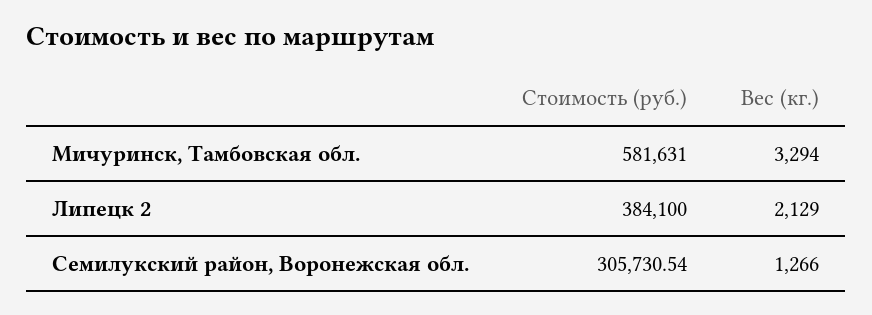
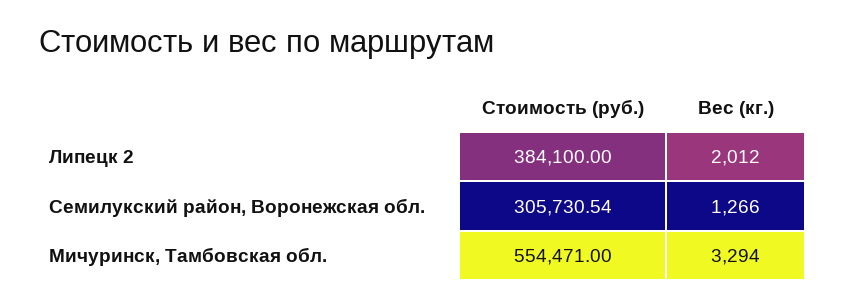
  {
    "Стоимость (руб.)": {
-     "Мичуринск, Тамбовская обл.": 581631,
+     "Мичуринск, Тамбовская обл.": 554471,
      "Липецк 2": 384100,
      "Семилукский район, Воронежская обл.": 305730.54
    },
    "Вес (кг.)": {
      "Мичуринск, Тамбовская обл.": 3294,
-     "Липецк 2": 2129,
+     "Липецк 2": 2012,
      "Семилукский район, Воронежская обл.": 1266
    }
  }

